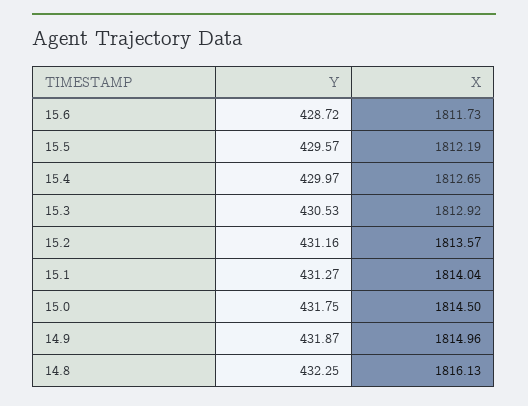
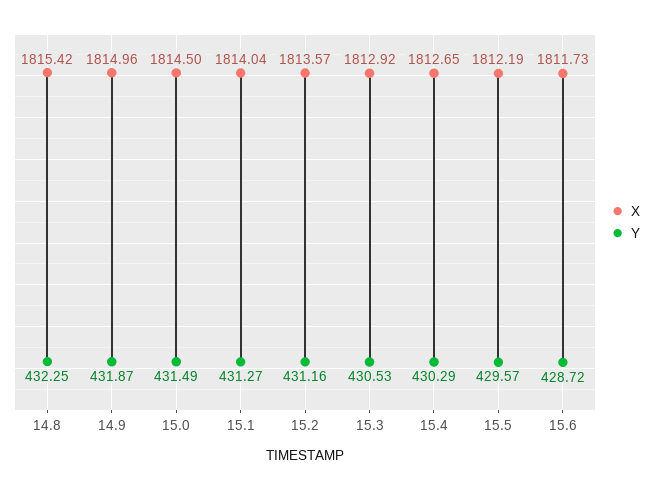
  {
    "Y": {
      "15.6": 428.72,
      "15.5": 429.57,
-     "15.4": 429.97,
+     "15.4": 430.29,
      "15.3": 430.53,
      "15.2": 431.16,
      "15.1": 431.27,
-     "15.0": 431.75,
+     "15.0": 431.49,
      "14.9": 431.87,
      "14.8": 432.25
    },
    "X": {
      "15.6": 1811.73,
      "15.5": 1812.19,
      "15.4": 1812.65,
      "15.3": 1812.92,
      "15.2": 1813.57,
      "15.1": 1814.04,
      "15.0": 1814.5,
      "14.9": 1814.96,
-     "14.8": 1816.13
+     "14.8": 1815.42
    }
  }

